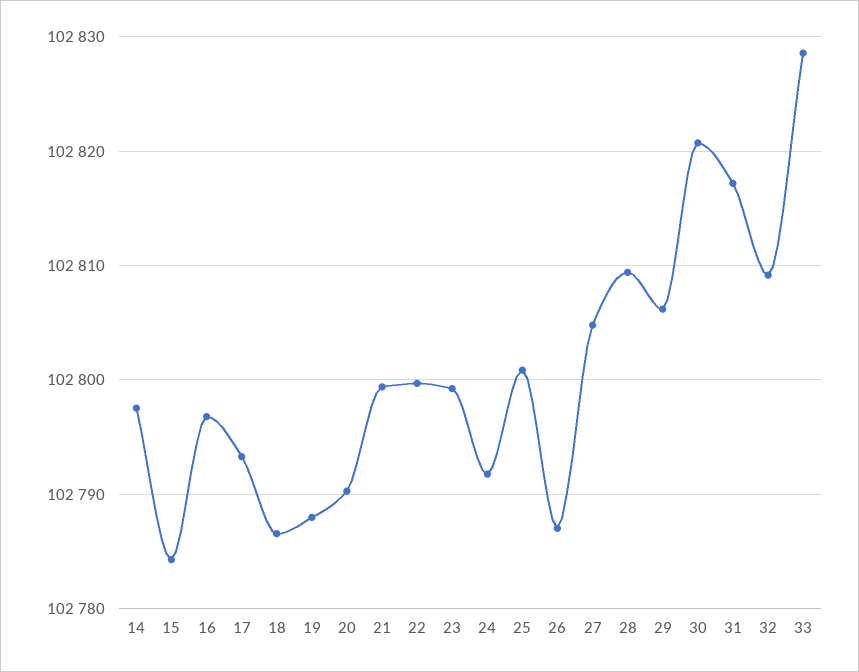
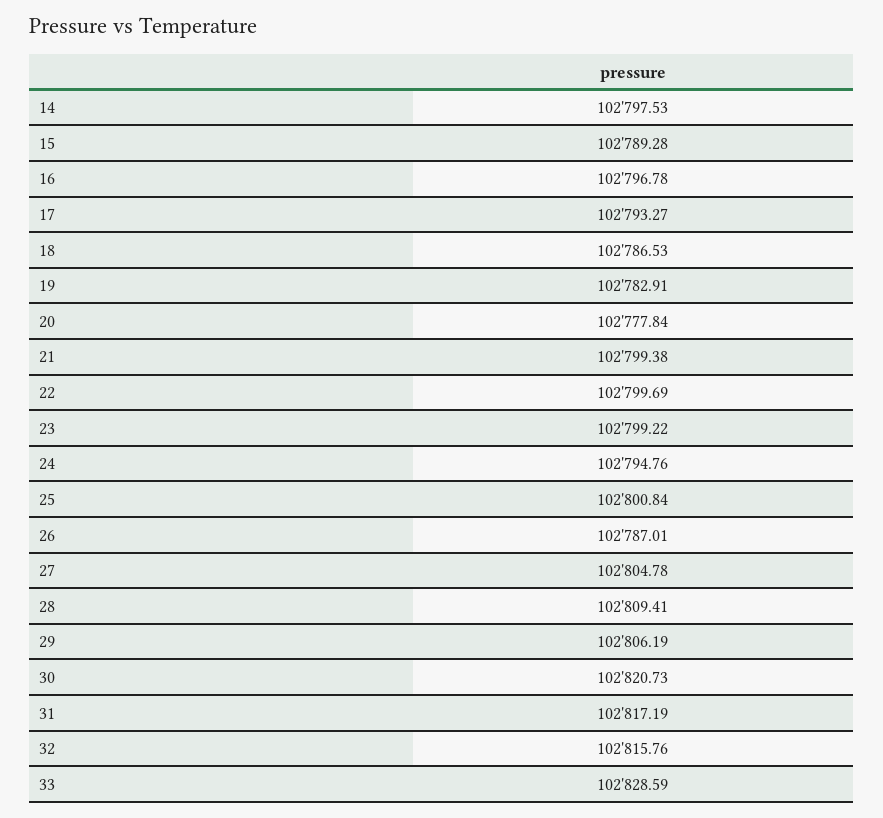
  {
    "14": 102797.53,
-   "15": 102784,
+   "15": 102789.28,
    "16": 102796.78,
    "17": 102793.27,
    "18": 102786.53,
-   "19": 102788,
+   "19": 102782.91,
-   "20": 102790,
+   "20": 102777.84,
    "21": 102799.38,
    "22": 102799.69,
    "23": 102799.22,
-   "24": 102792,
+   "24": 102794.76,
    "25": 102800.84,
    "26": 102787.01,
    "27": 102804.78,
    "28": 102809.41,
    "29": 102806.19,
    "30": 102820.73,
    "31": 102817.19,
-   "32": 102809,
+   "32": 102815.76,
    "33": 102828.59
  }

